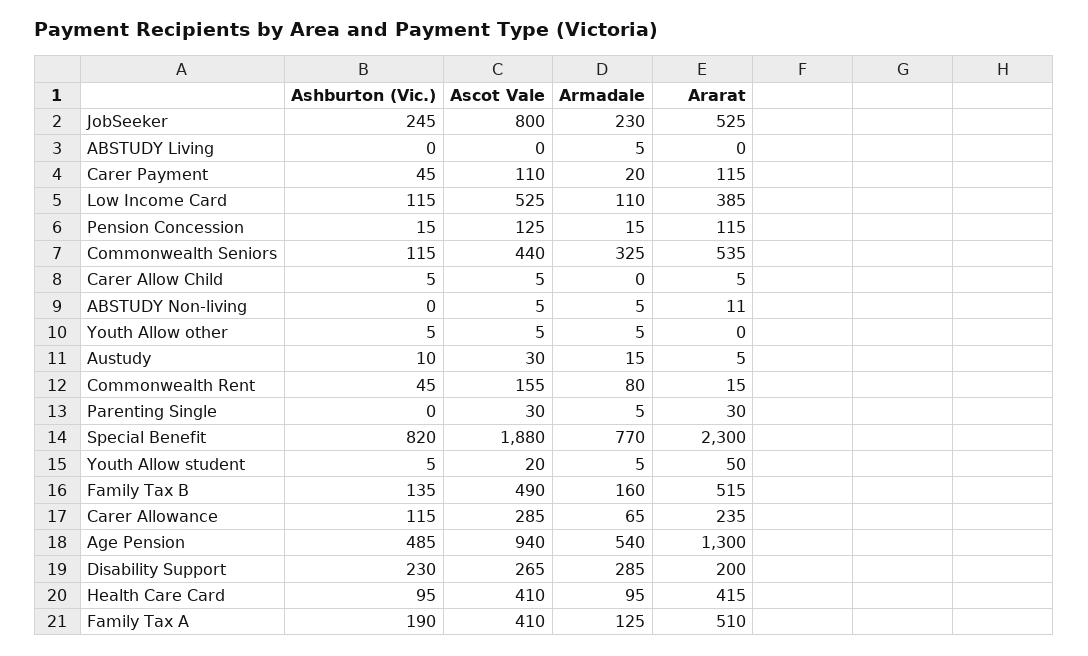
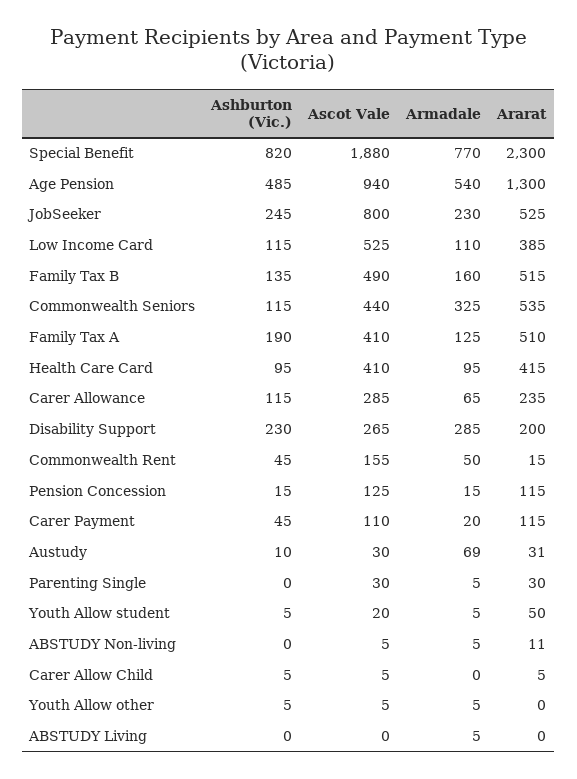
  {
    "Ashburton (Vic.)": {
      "JobSeeker": 245,
      "ABSTUDY Living": 0,
      "Carer Payment": 45,
      "Low Income Card": 115,
      "Pension Concession": 15,
      "Commonwealth Seniors": 115,
      "Carer Allow Child": 5,
      "ABSTUDY Non-living": 0,
      "Youth Allow other": 5,
      "Austudy": 10,
      "Commonwealth Rent": 45,
      "Parenting Single": 0,
      "Special Benefit": 820,
      "Youth Allow student": 5,
      "Family Tax B": 135,
      "Carer Allowance": 115,
      "Age Pension": 485,
      "Disability Support": 230,
      "Health Care Card": 95,
      "Family Tax A": 190
    },
    "Ascot Vale": {
      "JobSeeker": 800,
      "ABSTUDY Living": 0,
      "Carer Payment": 110,
      "Low Income Card": 525,
      "Pension Concession": 125,
      "Commonwealth Seniors": 440,
      "Carer Allow Child": 5,
      "ABSTUDY Non-living": 5,
      "Youth Allow other": 5,
      "Austudy": 30,
      "Commonwealth Rent": 155,
      "Parenting Single": 30,
      "Special Benefit": 1880,
      "Youth Allow student": 20,
      "Family Tax B": 490,
      "Carer Allowance": 285,
      "Age Pension": 940,
      "Disability Support": 265,
      "Health Care Card": 410,
      "Family Tax A": 410
    },
    "Armadale": {
      "JobSeeker": 230,
      "ABSTUDY Living": 5,
      "Carer Payment": 20,
      "Low Income Card": 110,
      "Pension Concession": 15,
      "Commonwealth Seniors": 325,
      "Carer Allow Child": 0,
      "ABSTUDY Non-living": 5,
      "Youth Allow other": 5,
-     "Austudy": 15,
+     "Austudy": 69,
-     "Commonwealth Rent": 80,
+     "Commonwealth Rent": 50,
      "Parenting Single": 5,
      "Special Benefit": 770,
      "Youth Allow student": 5,
      "Family Tax B": 160,
      "Carer Allowance": 65,
      "Age Pension": 540,
      "Disability Support": 285,
      "Health Care Card": 95,
      "Family Tax A": 125
    },
    "Ararat": {
      "JobSeeker": 525,
      "ABSTUDY Living": 0,
      "Carer Payment": 115,
      "Low Income Card": 385,
      "Pension Concession": 115,
      "Commonwealth Seniors": 535,
      "Carer Allow Child": 5,
      "ABSTUDY Non-living": 11,
      "Youth Allow other": 0,
-     "Austudy": 5,
+     "Austudy": 31,
      "Commonwealth Rent": 15,
      "Parenting Single": 30,
      "Special Benefit": 2300,
      "Youth Allow student": 50,
      "Family Tax B": 515,
      "Carer Allowance": 235,
      "Age Pension": 1300,
      "Disability Support": 200,
      "Health Care Card": 415,
      "Family Tax A": 510
    }
  }

